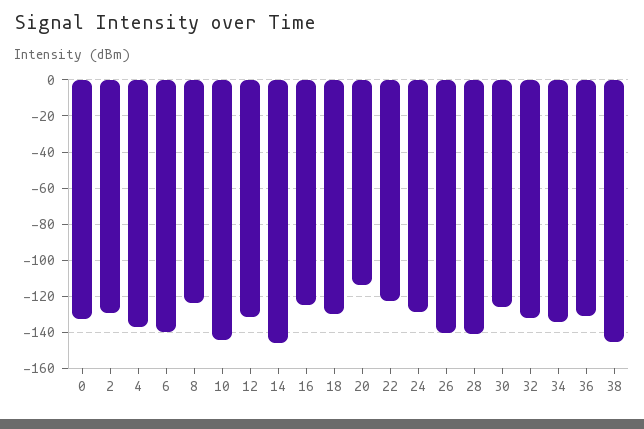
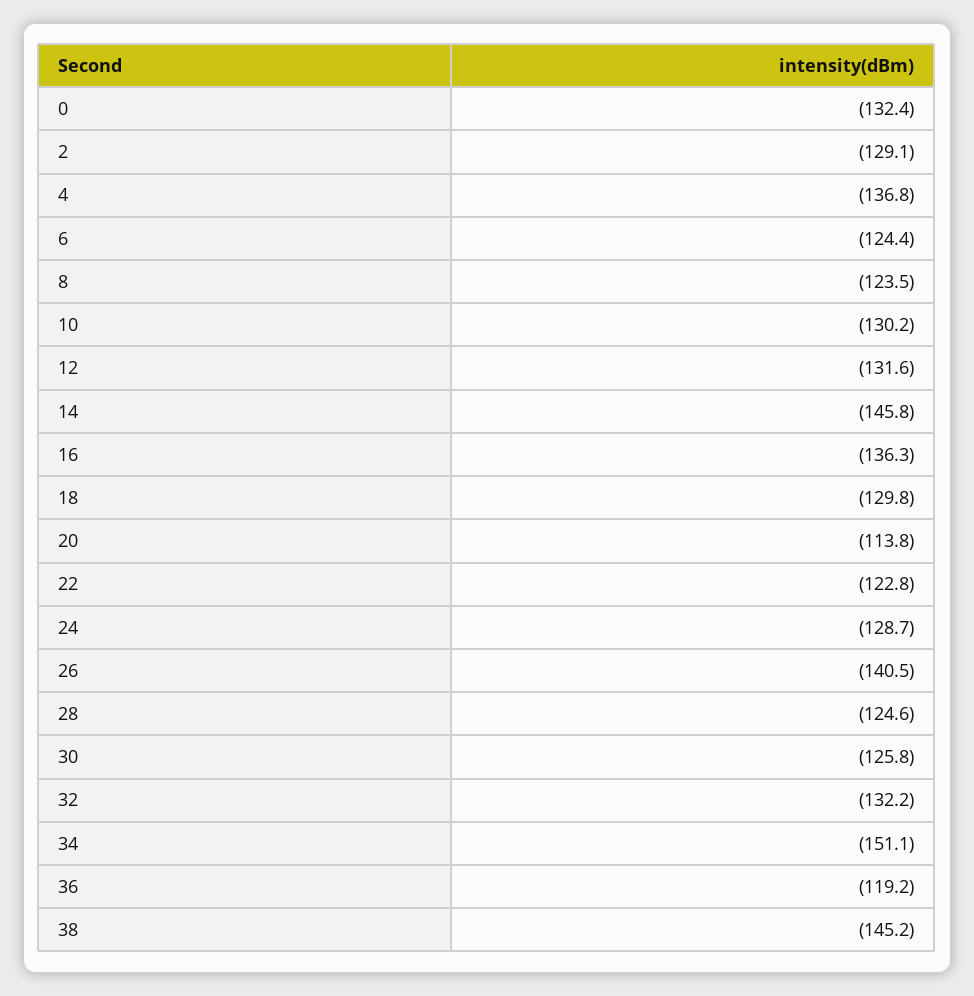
  {
    "0": -132.4,
    "2": -129.1,
    "4": -136.8,
-   "6": -140,
+   "6": -124.4,
    "8": -123.5,
-   "10": -145,
+   "10": -130.2,
    "12": -131.6,
    "14": -145.8,
-   "16": -125,
+   "16": -136.3,
    "18": -129.8,
    "20": -113.8,
    "22": -122.8,
    "24": -128.7,
    "26": -140.5,
-   "28": -140,
+   "28": -124.6,
    "30": -125.8,
    "32": -132.2,
-   "34": -135,
+   "34": -151.1,
-   "36": -130,
+   "36": -119.2,
    "38": -145.2
  }

